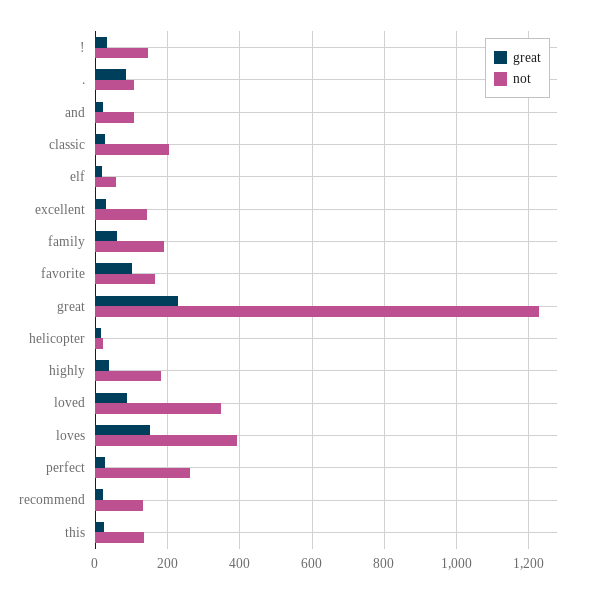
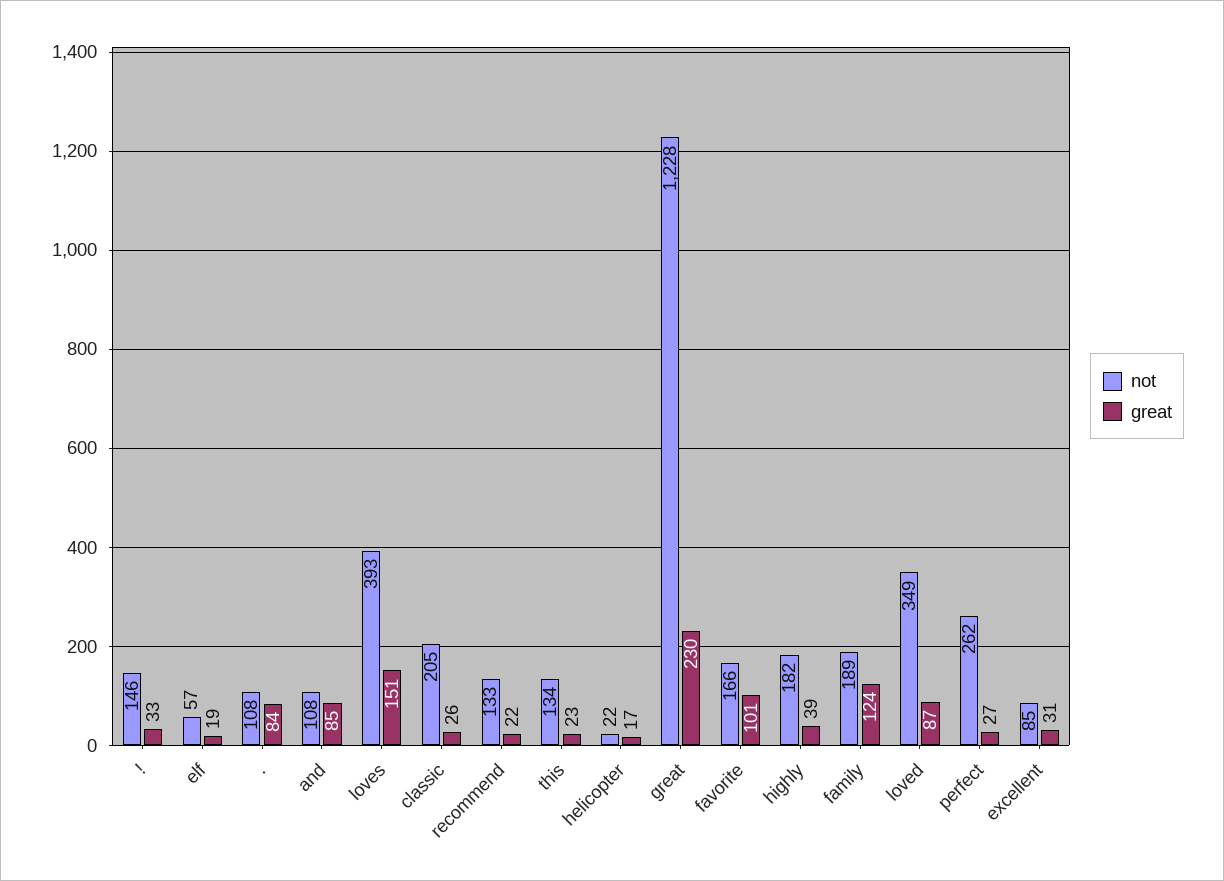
  {
    "great": {
      "!": 33,
      ".": 84,
-     "and": 20,
+     "and": 85,
      "classic": 26,
      "elf": 19,
      "excellent": 31,
-     "family": 60,
+     "family": 124,
      "favorite": 101,
      "great": 230,
      "helicopter": 17,
      "highly": 39,
      "loved": 87,
      "loves": 151,
      "perfect": 27,
      "recommend": 22,
      "this": 23
    },
    "not": {
      "!": 146,
      ".": 108,
      "and": 108,
      "classic": 205,
      "elf": 57,
-     "excellent": 140,
+     "excellent": 85,
      "family": 189,
      "favorite": 166,
      "great": 1228,
      "helicopter": 22,
      "highly": 182,
      "loved": 349,
      "loves": 393,
      "perfect": 262,
      "recommend": 133,
      "this": 134
    }
  }

